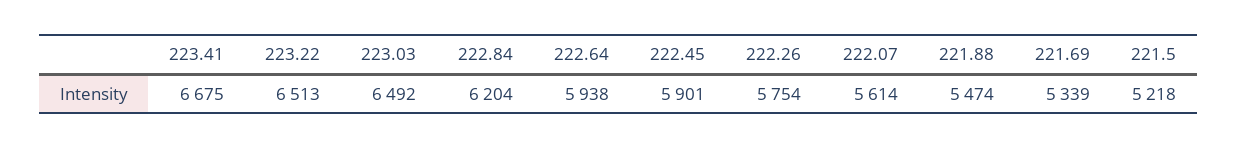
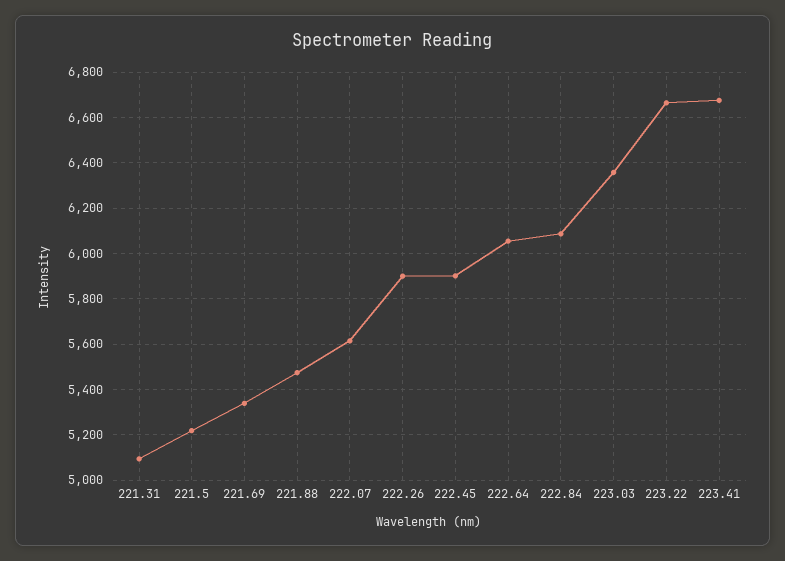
  {
    "223.41": 6675,
-   "223.22": 6513,
+   "223.22": 6650,
-   "223.03": 6492,
+   "223.03": 6350,
-   "222.84": 6204,
+   "222.84": 6100,
-   "222.64": 5938,
+   "222.64": 6050,
    "222.45": 5901,
-   "222.26": 5754,
+   "222.26": 5900,
    "222.07": 5614,
    "221.88": 5474,
    "221.69": 5339,
-   "221.5": 5218
+   "221.5": 5218,
+   "221.31": 5100
  }

